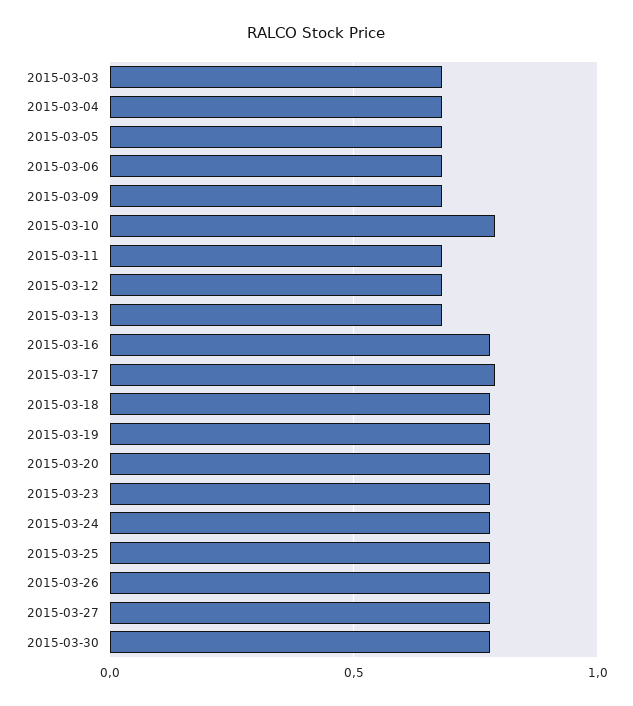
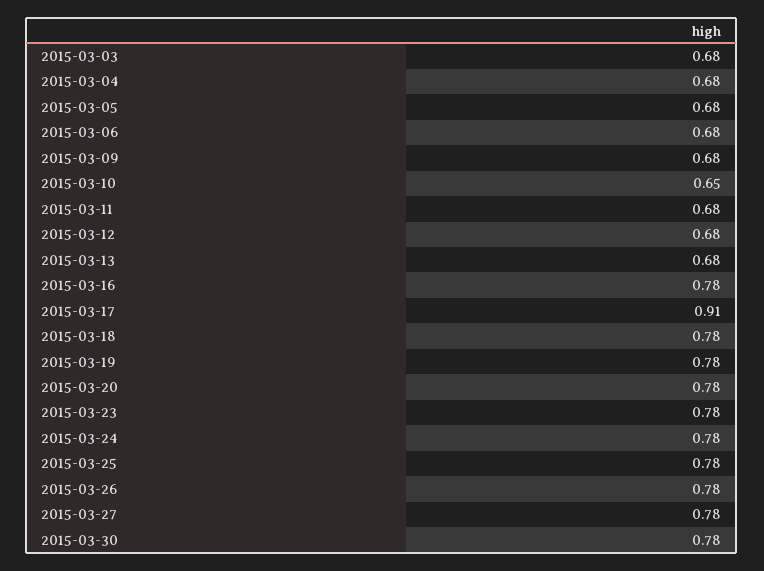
  {
    "2015-03-03": 0.68,
    "2015-03-04": 0.68,
    "2015-03-05": 0.68,
    "2015-03-06": 0.68,
    "2015-03-09": 0.68,
-   "2015-03-10": 0.8,
+   "2015-03-10": 0.65,
    "2015-03-11": 0.68,
    "2015-03-12": 0.68,
    "2015-03-13": 0.68,
    "2015-03-16": 0.78,
-   "2015-03-17": 0.8,
+   "2015-03-17": 0.91,
    "2015-03-18": 0.78,
    "2015-03-19": 0.78,
    "2015-03-20": 0.78,
    "2015-03-23": 0.78,
    "2015-03-24": 0.78,
    "2015-03-25": 0.78,
    "2015-03-26": 0.78,
    "2015-03-27": 0.78,
    "2015-03-30": 0.78
  }

